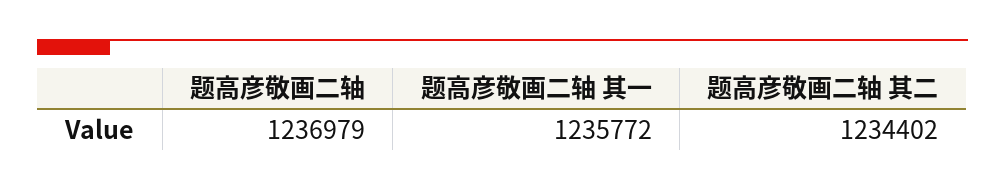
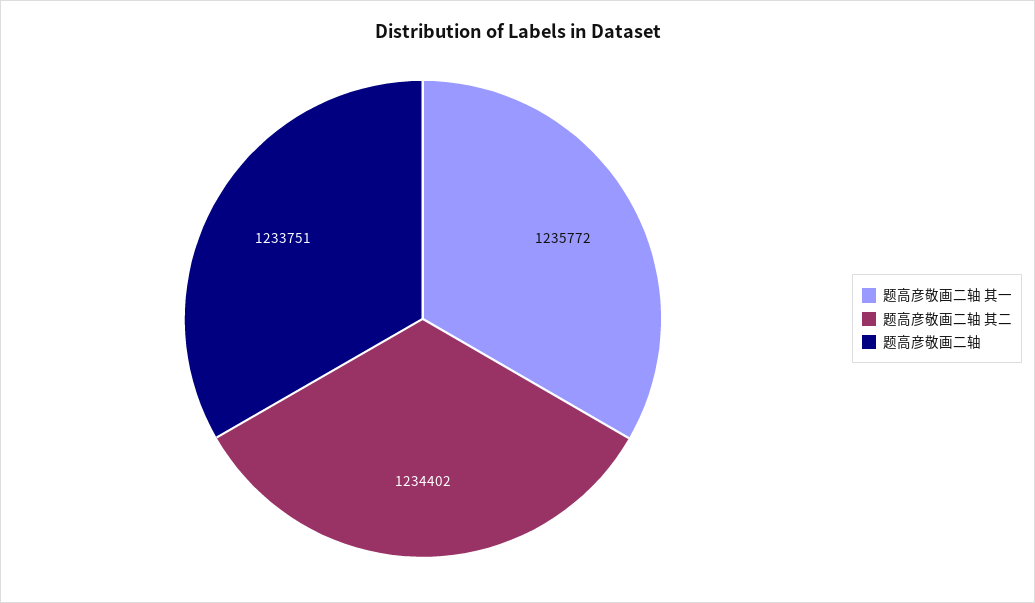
  {
-   "题高彦敬画二轴": 1236979,
+   "题高彦敬画二轴": 1233751,
    "题高彦敬画二轴 其一": 1235772,
    "题高彦敬画二轴 其二": 1234402
  }

